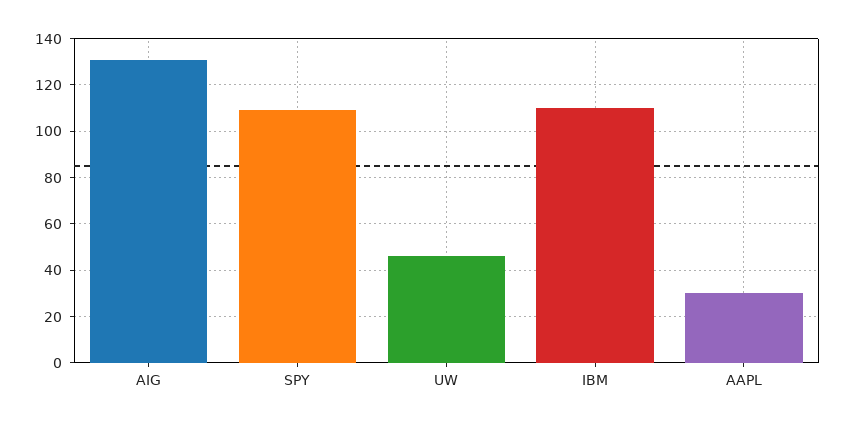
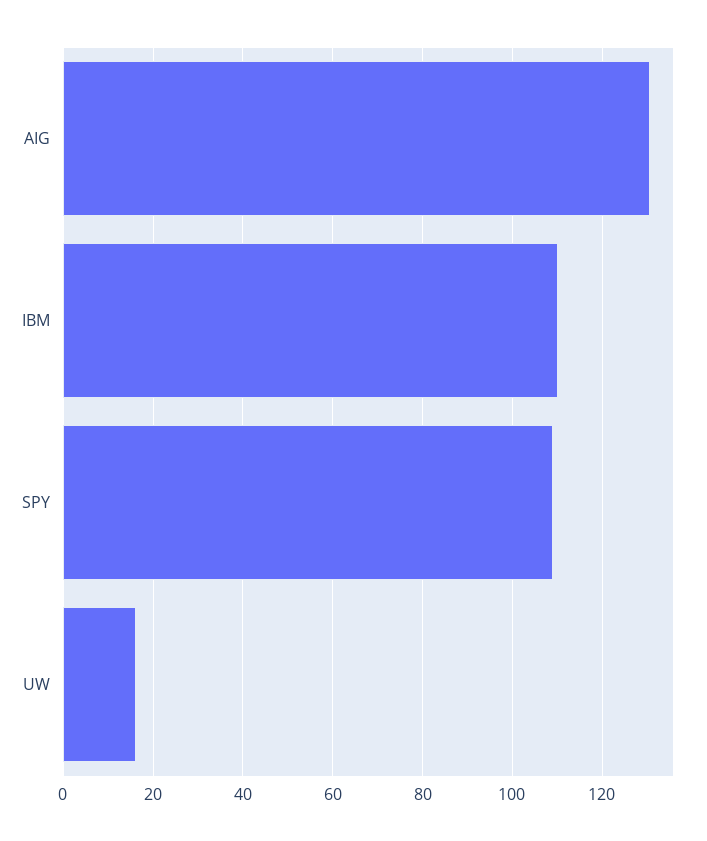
  {
    "AIG": 130,
    "SPY": 110,
-   "UW": 45,
+   "UW": 16,
-   "IBM": 110,
+   "IBM": 110
-   "AAPL": 30
  }

